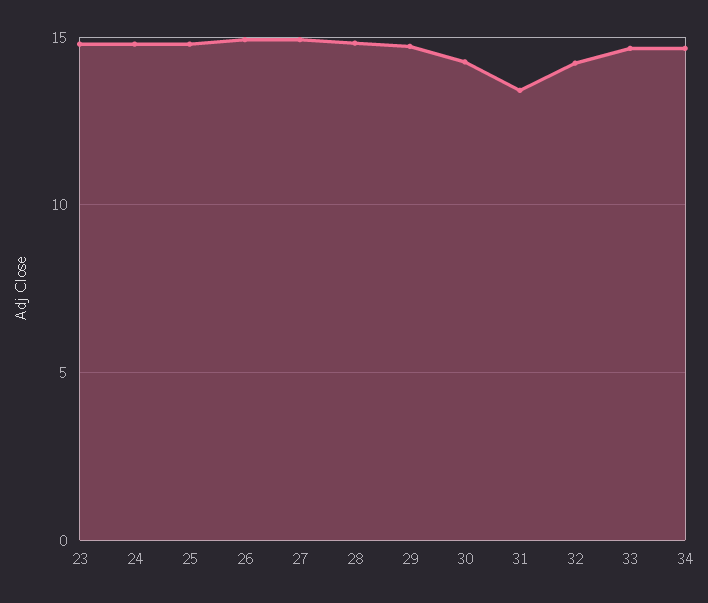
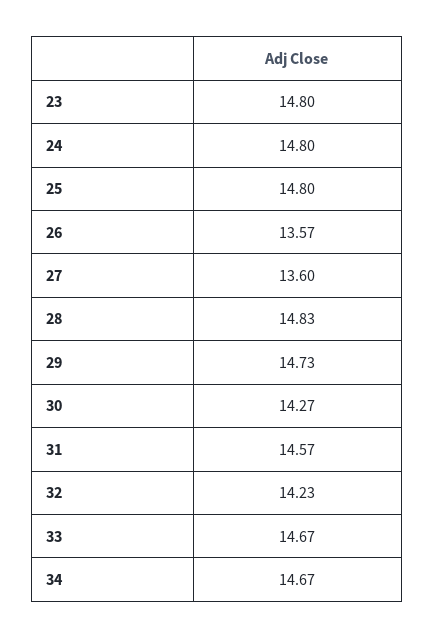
  {
    "23": 14.8,
    "24": 14.8,
    "25": 14.8,
-   "26": 15,
+   "26": 13.57,
-   "27": 15,
+   "27": 13.6,
    "28": 14.83,
    "29": 14.73,
    "30": 14.27,
-   "31": 13.5,
+   "31": 14.57,
    "32": 14.23,
    "33": 14.67,
    "34": 14.67
  }

